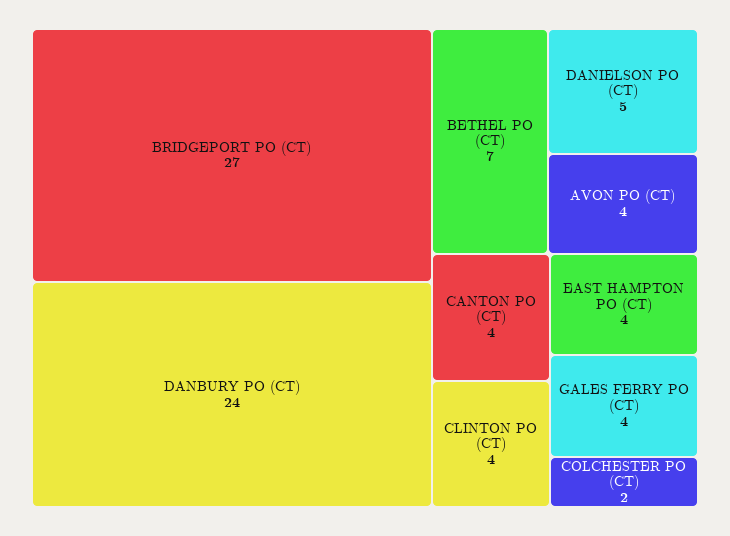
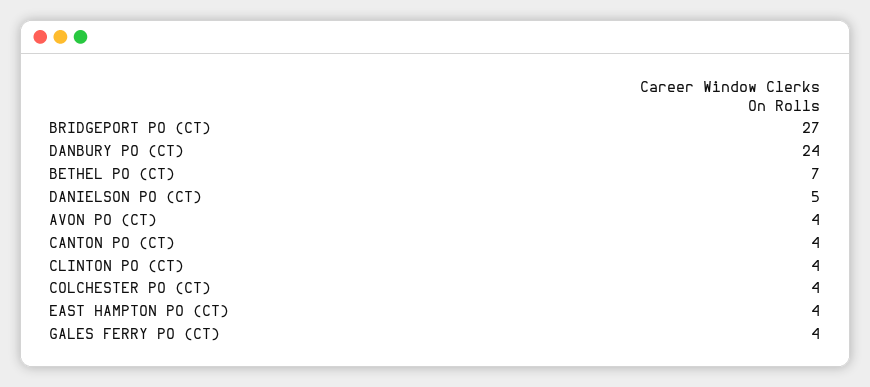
  {
    "BRIDGEPORT PO (CT)": 27,
    "DANBURY PO (CT)": 24,
    "BETHEL PO (CT)": 7,
    "DANIELSON PO (CT)": 5,
    "AVON PO (CT)": 4,
    "CANTON PO (CT)": 4,
    "CLINTON PO (CT)": 4,
    "EAST HAMPTON PO (CT)": 4,
    "GALES FERRY PO (CT)": 4,
-   "COLCHESTER PO (CT)": 2
+   "COLCHESTER PO (CT)": 4
  }

